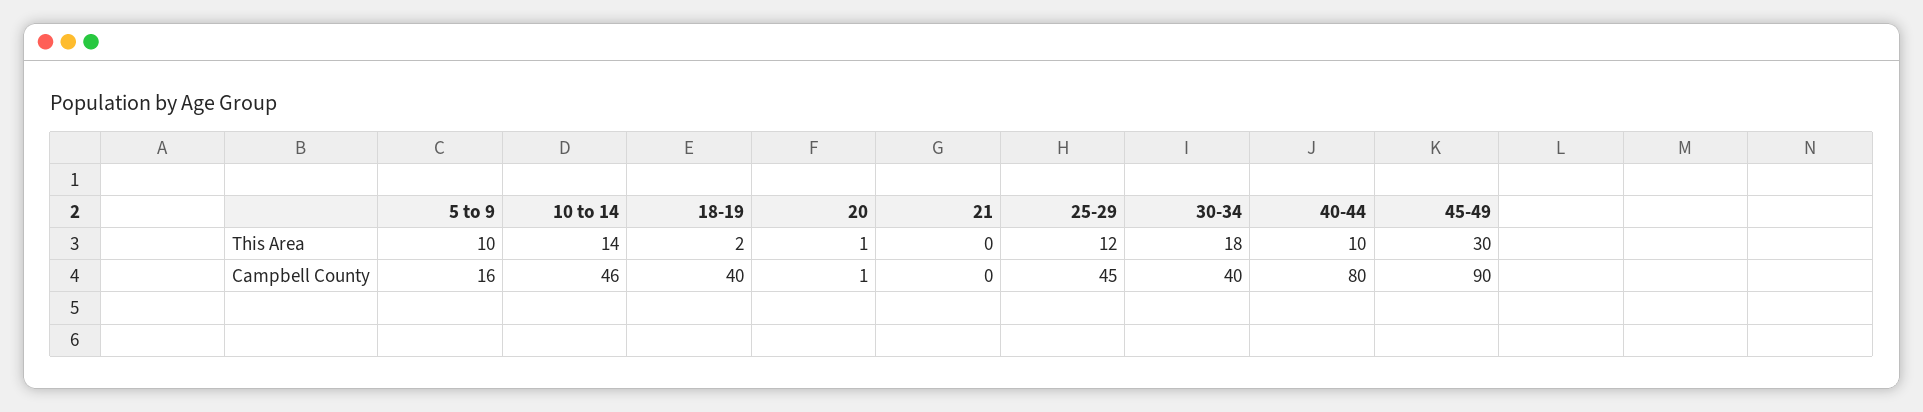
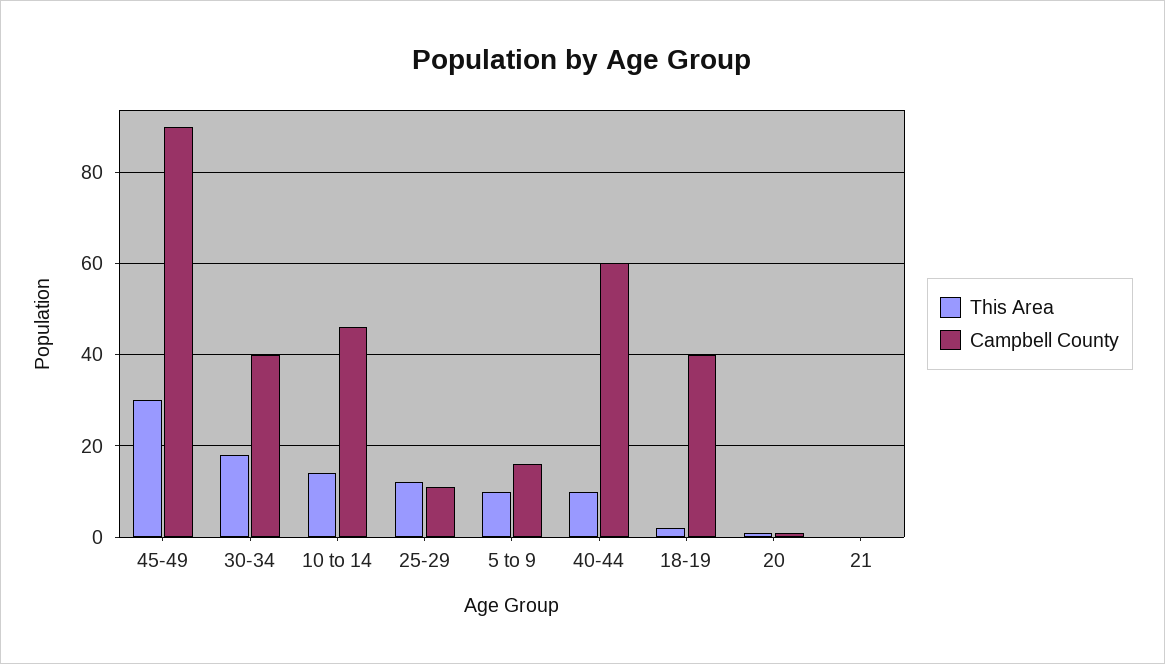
  {
    "This Area": {
      "5 to 9": 10,
      "10 to 14": 14,
      "18-19": 2,
      "20": 1,
      "21": 0,
      "25-29": 12,
      "30-34": 18,
      "40-44": 10,
      "45-49": 30
    },
    "Campbell County": {
      "5 to 9": 16,
      "10 to 14": 46,
      "18-19": 40,
      "20": 1,
      "21": 0,
-     "25-29": 45,
+     "25-29": 10,
      "30-34": 40,
-     "40-44": 80,
+     "40-44": 60,
      "45-49": 90
    }
  }

